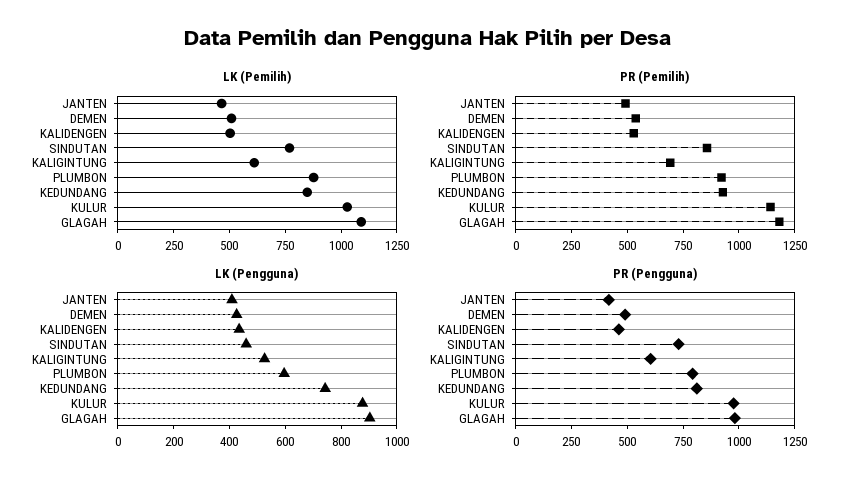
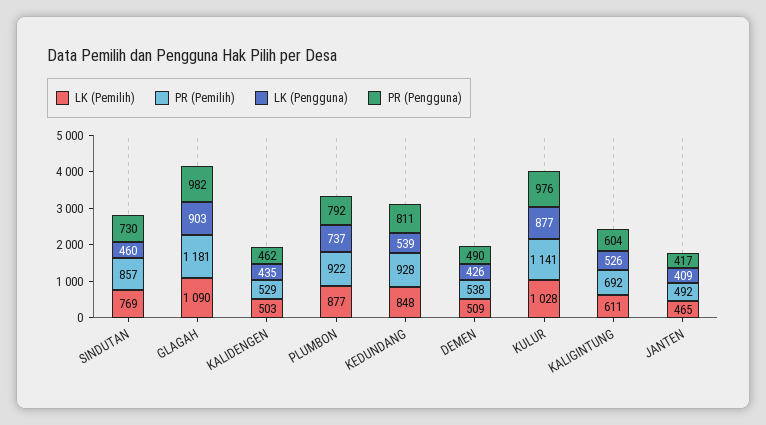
  {
    "LK (Pemilih)": {
      "JANTEN": 465,
      "DEMEN": 509,
      "KALIDENGEN": 503,
      "SINDUTAN": 769,
      "KALIGINTUNG": 611,
      "PLUMBON": 877,
      "KEDUNDANG": 848,
      "KULUR": 1028,
      "GLAGAH": 1090
    },
    "PR (Pemilih)": {
      "JANTEN": 492,
      "DEMEN": 538,
      "KALIDENGEN": 529,
      "SINDUTAN": 857,
      "KALIGINTUNG": 692,
      "PLUMBON": 922,
      "KEDUNDANG": 928,
      "KULUR": 1141,
      "GLAGAH": 1181
    },
    "LK (Pengguna)": {
      "JANTEN": 409,
      "DEMEN": 426,
      "KALIDENGEN": 435,
      "SINDUTAN": 460,
      "KALIGINTUNG": 526,
-     "PLUMBON": 600,
+     "PLUMBON": 737,
-     "KEDUNDANG": 750,
+     "KEDUNDANG": 539,
      "KULUR": 877,
      "GLAGAH": 903
    },
    "PR (Pengguna)": {
      "JANTEN": 417,
      "DEMEN": 490,
      "KALIDENGEN": 462,
      "SINDUTAN": 730,
      "KALIGINTUNG": 604,
      "PLUMBON": 792,
      "KEDUNDANG": 811,
      "KULUR": 976,
      "GLAGAH": 982
    }
  }

